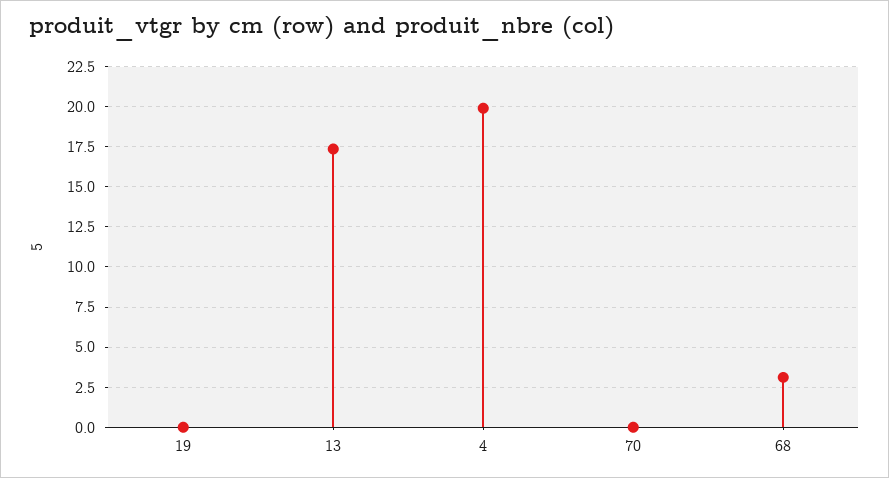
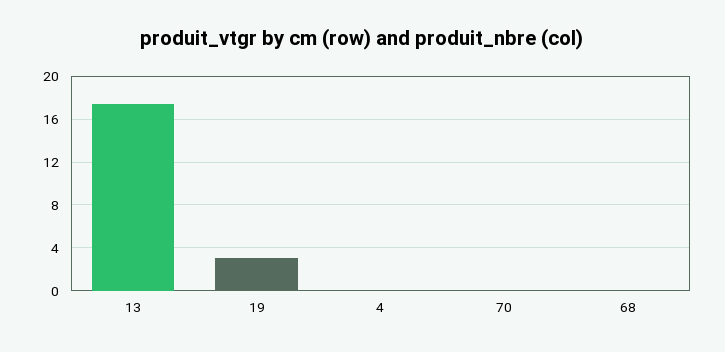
  {
-   "19": 0,
+   "19": 3,
    "13": 17.5,
-   "4": 20,
+   "4": 0,
    "70": 0,
-   "68": 3
+   "68": 0
  }

